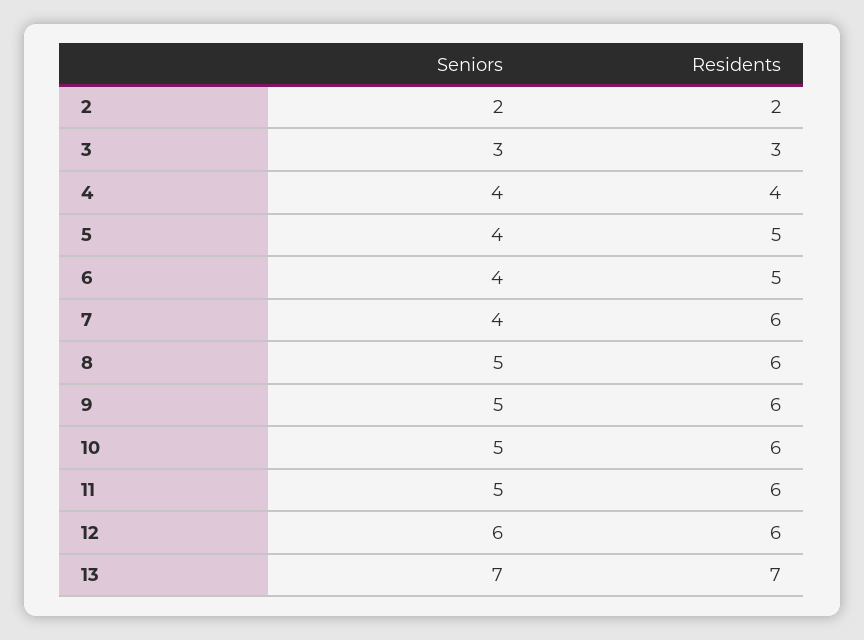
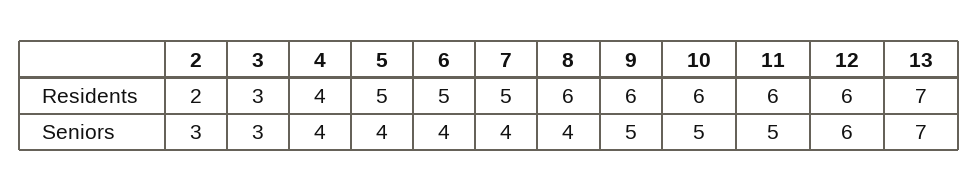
  {
    "Seniors": {
-     "2": 2,
+     "2": 3,
      "3": 3,
      "4": 4,
      "5": 4,
      "6": 4,
      "7": 4,
-     "8": 5,
+     "8": 4,
      "9": 5,
      "10": 5,
      "11": 5,
      "12": 6,
      "13": 7
    },
    "Residents": {
      "2": 2,
      "3": 3,
      "4": 4,
      "5": 5,
      "6": 5,
-     "7": 6,
+     "7": 5,
      "8": 6,
      "9": 6,
      "10": 6,
      "11": 6,
      "12": 6,
      "13": 7
    }
  }

